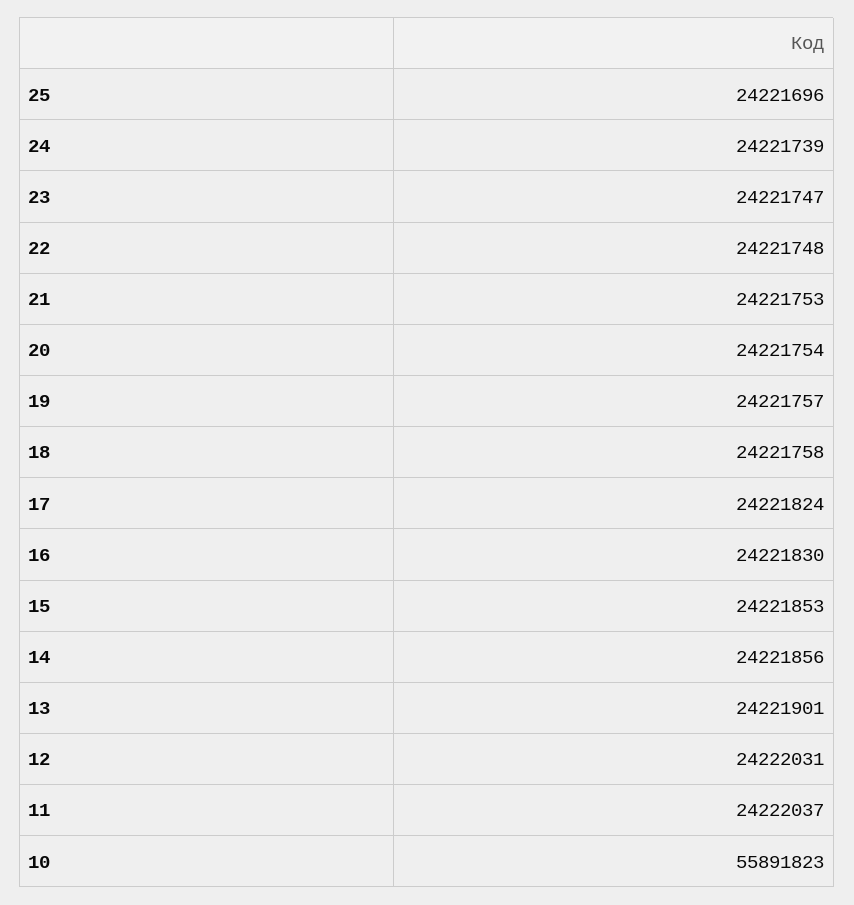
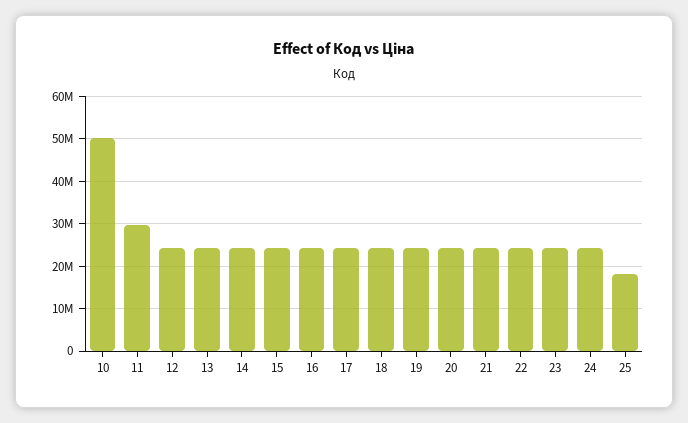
  {
-   "25": 24221696,
+   "25": 18000000,
    "24": 24221739,
    "23": 24221747,
    "22": 24221748,
    "21": 24221753,
    "20": 24221754,
    "19": 24221757,
    "18": 24221758,
    "17": 24221824,
    "16": 24221830,
    "15": 24221853,
    "14": 24221856,
    "13": 24221901,
    "12": 24222031,
-   "11": 24222037,
+   "11": 30000000,
-   "10": 55891823
+   "10": 50000000
  }

